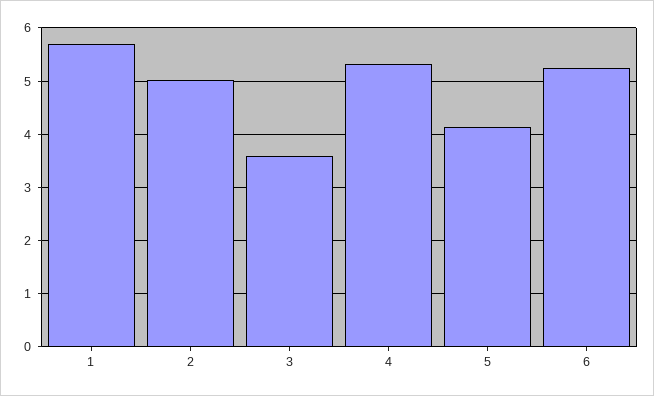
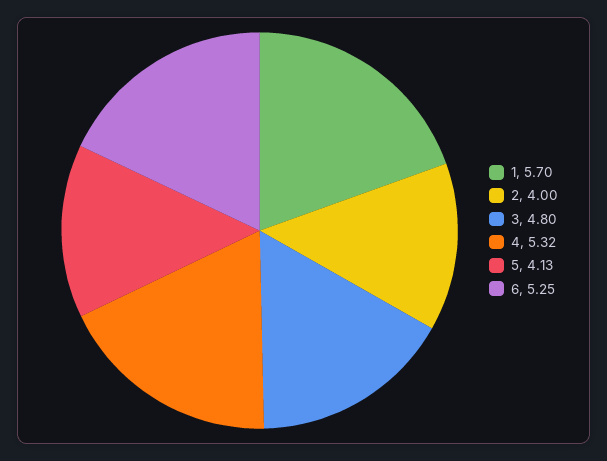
  {
    "1": 5.7,
-   "2": 5,
+   "2": 4,
-   "3": 3.6,
+   "3": 4.8,
    "4": 5.32,
    "5": 4.13,
    "6": 5.25
  }

